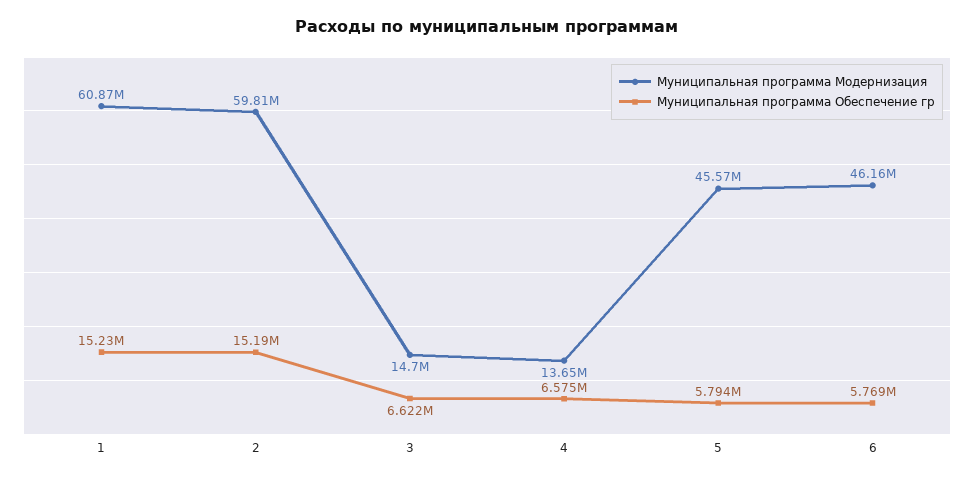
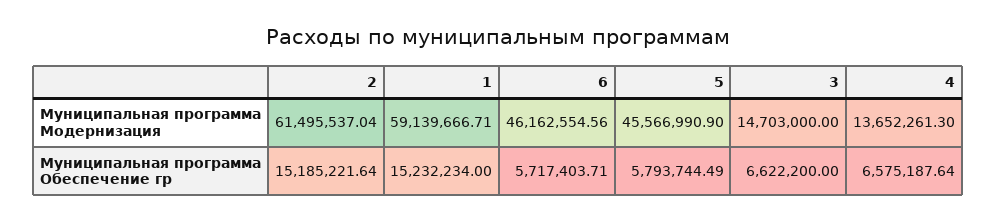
  {
    "Муниципальная программа Модернизация": {
-     "1": 60870000,
+     "1": 59139666.71,
-     "2": 59810000,
+     "2": 61495537.04,
      "3": 14703000,
      "4": 13652261.3,
      "5": 45566990.9,
      "6": 46162554.56
    },
    "Муниципальная программа Обеспечение гр": {
      "1": 15232234,
      "2": 15185221.64,
      "3": 6622200,
      "4": 6575187.64,
      "5": 5793744.49,
-     "6": 5769000
+     "6": 5717403.71
    }
  }

